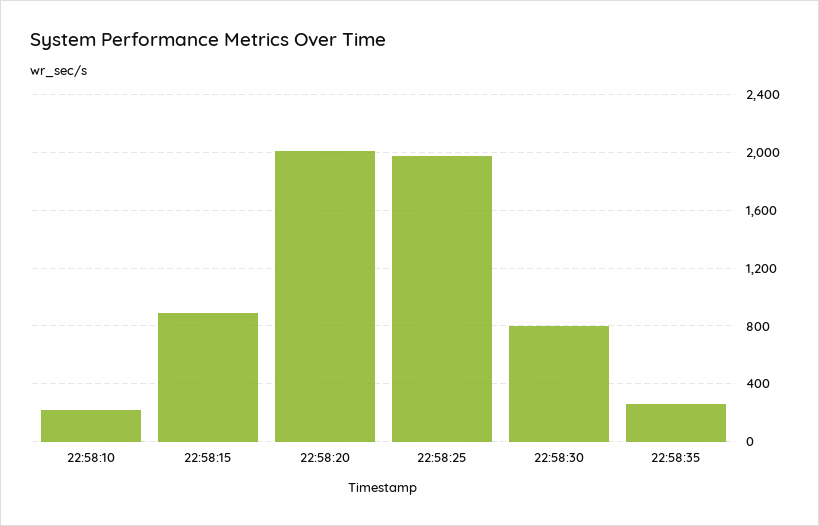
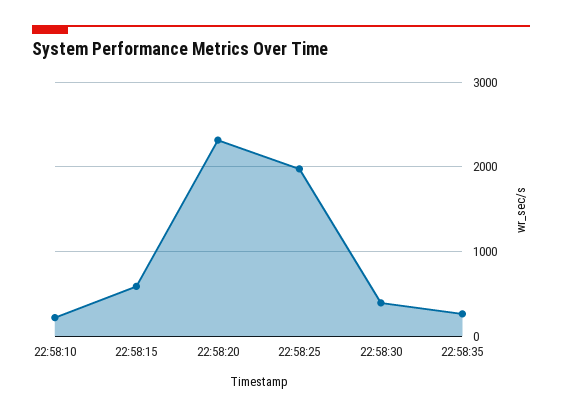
  {
    "22:58:10": 200,
-   "22:58:15": 900,
+   "22:58:15": 600,
-   "22:58:20": 2000,
+   "22:58:20": 2300,
    "22:58:25": 1950,
-   "22:58:30": 800,
+   "22:58:30": 400,
    "22:58:35": 250
  }

